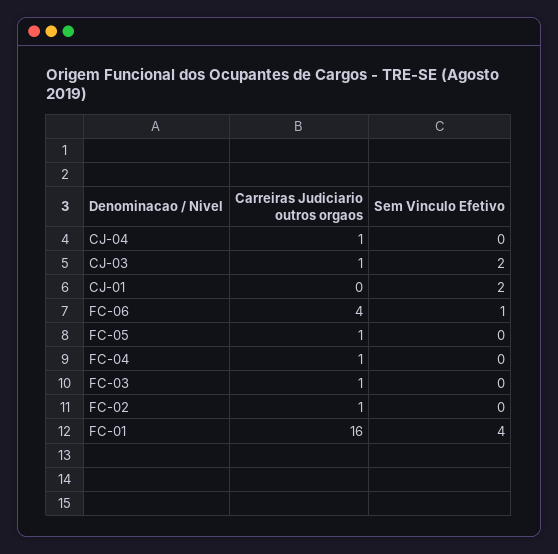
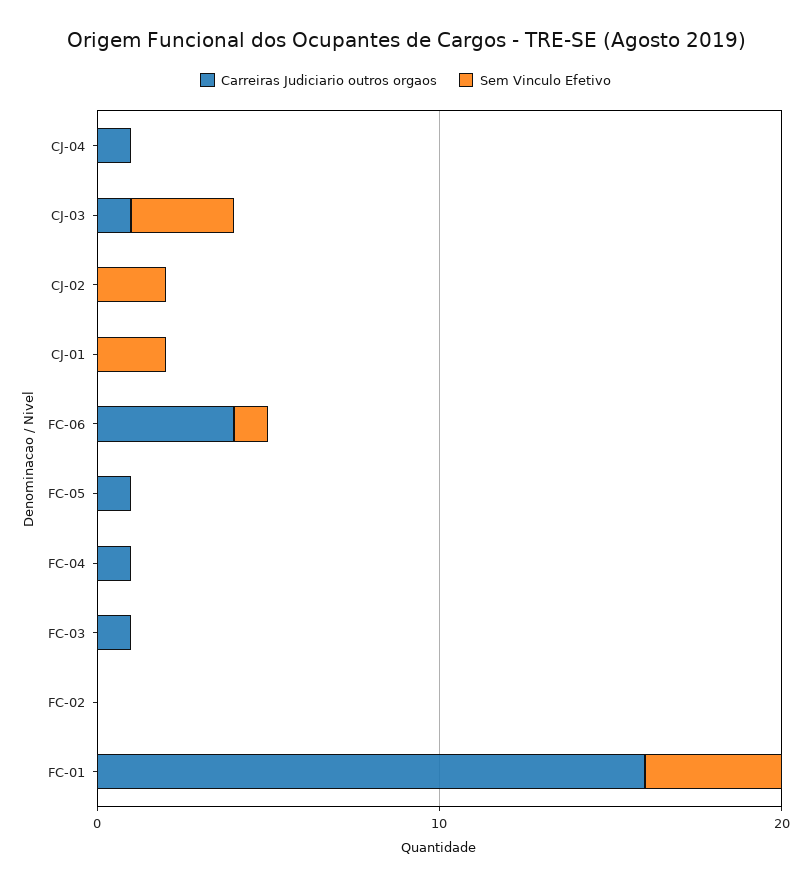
  {
    "Carreiras Judiciario outros orgaos": {
      "CJ-04": 1,
      "CJ-03": 1,
      "CJ-01": 0,
      "FC-06": 4,
      "FC-05": 1,
      "FC-04": 1,
      "FC-03": 1,
-     "FC-02": 1,
+     "FC-02": 0,
-     "FC-01": 16
+     "FC-01": 16,
+     "CJ-02": 0
    },
    "Sem Vinculo Efetivo": {
      "CJ-04": 0,
-     "CJ-03": 2,
+     "CJ-03": 3,
      "CJ-01": 2,
      "FC-06": 1,
      "FC-05": 0,
      "FC-04": 0,
      "FC-03": 0,
      "FC-02": 0,
-     "FC-01": 4
+     "FC-01": 4,
+     "CJ-02": 2
    }
  }

